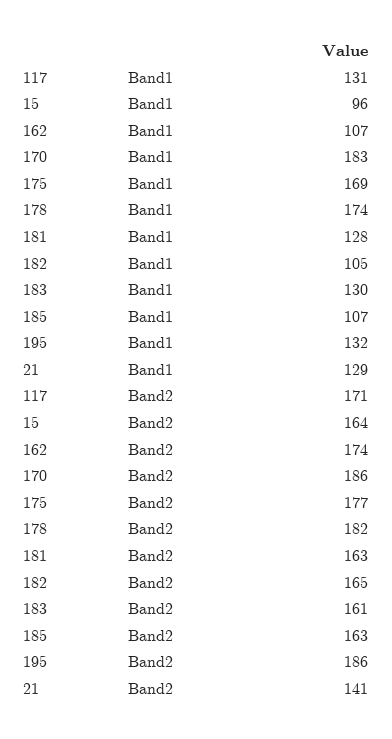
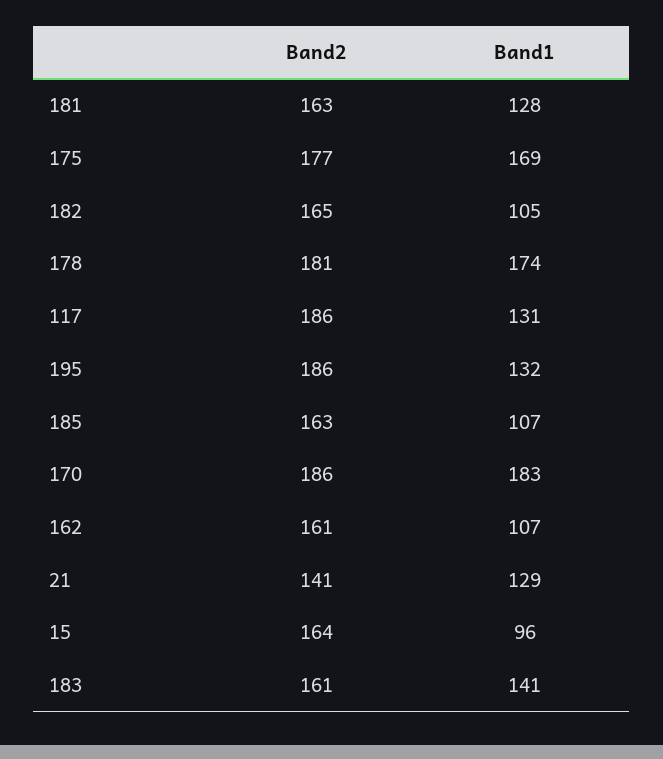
  {
    "117": {
      "Band1": 131,
-     "Band2": 171
+     "Band2": 186
    },
    "15": {
      "Band1": 96,
      "Band2": 164
    },
    "162": {
      "Band1": 107,
-     "Band2": 174
+     "Band2": 161
    },
    "170": {
      "Band1": 183,
      "Band2": 186
    },
    "175": {
      "Band1": 169,
      "Band2": 177
    },
    "178": {
      "Band1": 174,
-     "Band2": 182
+     "Band2": 181
    },
    "181": {
      "Band1": 128,
      "Band2": 163
    },
    "182": {
      "Band1": 105,
      "Band2": 165
    },
    "183": {
-     "Band1": 130,
+     "Band1": 141,
      "Band2": 161
    },
    "185": {
      "Band1": 107,
      "Band2": 163
    },
    "195": {
      "Band1": 132,
      "Band2": 186
    },
    "21": {
      "Band1": 129,
      "Band2": 141
    }
  }

